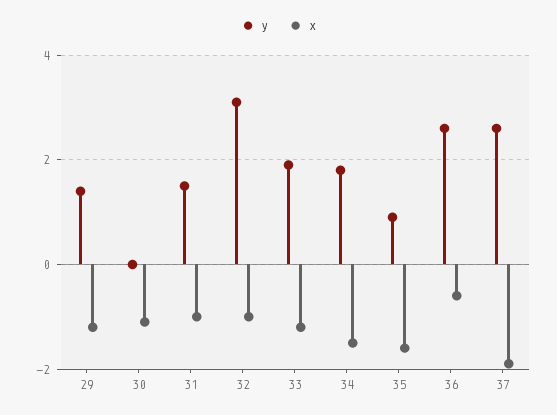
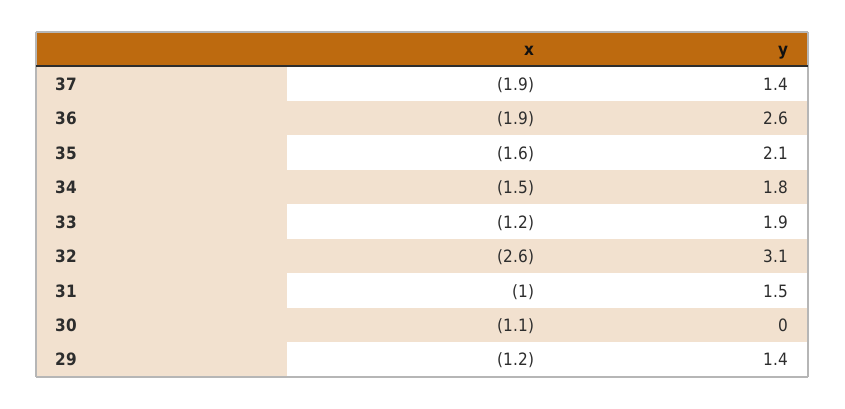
  {
    "y": {
      "29": 1.4,
      "30": 0,
      "31": 1.5,
      "32": 3.1,
      "33": 1.9,
      "34": 1.8,
-     "35": 1,
+     "35": 2.1,
      "36": 2.6,
-     "37": 2.5
+     "37": 1.4
    },
    "x": {
      "29": -1.2,
      "30": -1.1,
      "31": -1,
-     "32": -1,
+     "32": -2.6,
      "33": -1.2,
      "34": -1.5,
      "35": -1.6,
-     "36": -0.5,
+     "36": -1.9,
      "37": -1.9
    }
  }

